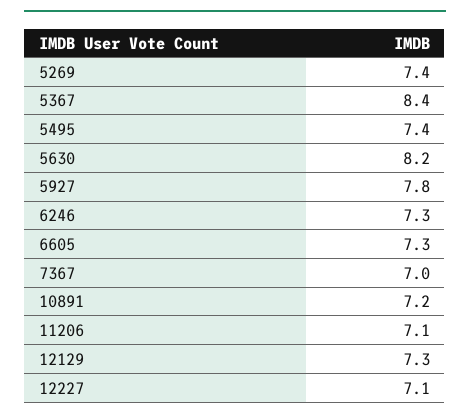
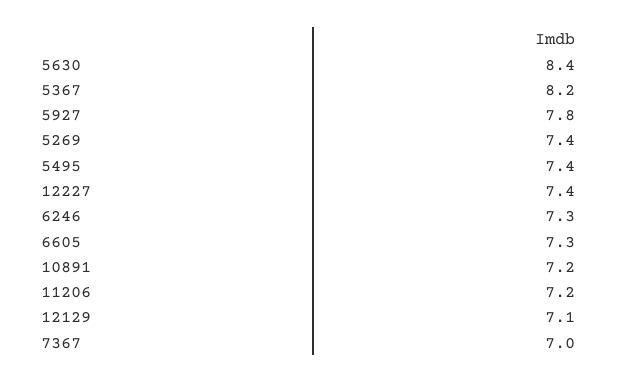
  {
    "5269": 7.4,
-   "5367": 8.4,
+   "5367": 8.2,
    "5495": 7.4,
-   "5630": 8.2,
+   "5630": 8.4,
    "5927": 7.8,
    "6246": 7.3,
    "6605": 7.3,
    "7367": 7,
    "10891": 7.2,
-   "11206": 7.1,
+   "11206": 7.2,
-   "12129": 7.3,
+   "12129": 7.1,
-   "12227": 7.1
+   "12227": 7.4
  }

